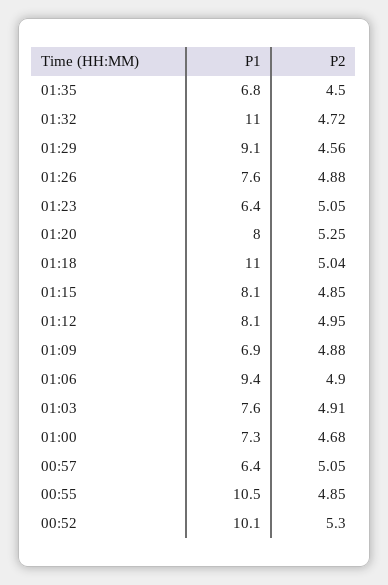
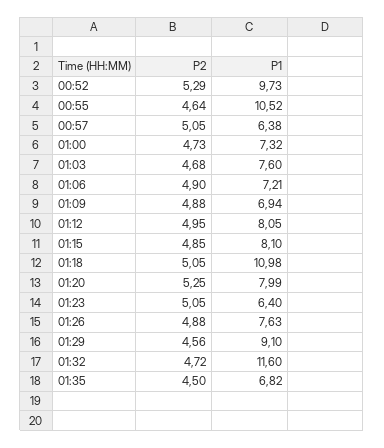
  {
    "P1": {
      "01:35": 6.82,
-     "01:32": 11,
+     "01:32": 11.6,
      "01:29": 9.1,
      "01:26": 7.63,
      "01:23": 6.4,
      "01:20": 7.99,
      "01:18": 10.98,
      "01:15": 8.1,
      "01:12": 8.05,
      "01:09": 6.94,
-     "01:06": 9.4,
+     "01:06": 7.21,
      "01:03": 7.6,
      "01:00": 7.32,
      "00:57": 6.38,
      "00:55": 10.52,
-     "00:52": 10.1
+     "00:52": 9.73
    },
    "P2": {
      "01:35": 4.5,
      "01:32": 4.72,
      "01:29": 4.56,
      "01:26": 4.88,
      "01:23": 5.05,
      "01:20": 5.25,
-     "01:18": 5.04,
+     "01:18": 5.05,
      "01:15": 4.85,
      "01:12": 4.95,
      "01:09": 4.88,
      "01:06": 4.9,
-     "01:03": 4.91,
+     "01:03": 4.68,
-     "01:00": 4.68,
+     "01:00": 4.73,
      "00:57": 5.05,
-     "00:55": 4.85,
+     "00:55": 4.64,
-     "00:52": 5.3
+     "00:52": 5.29
    }
  }

